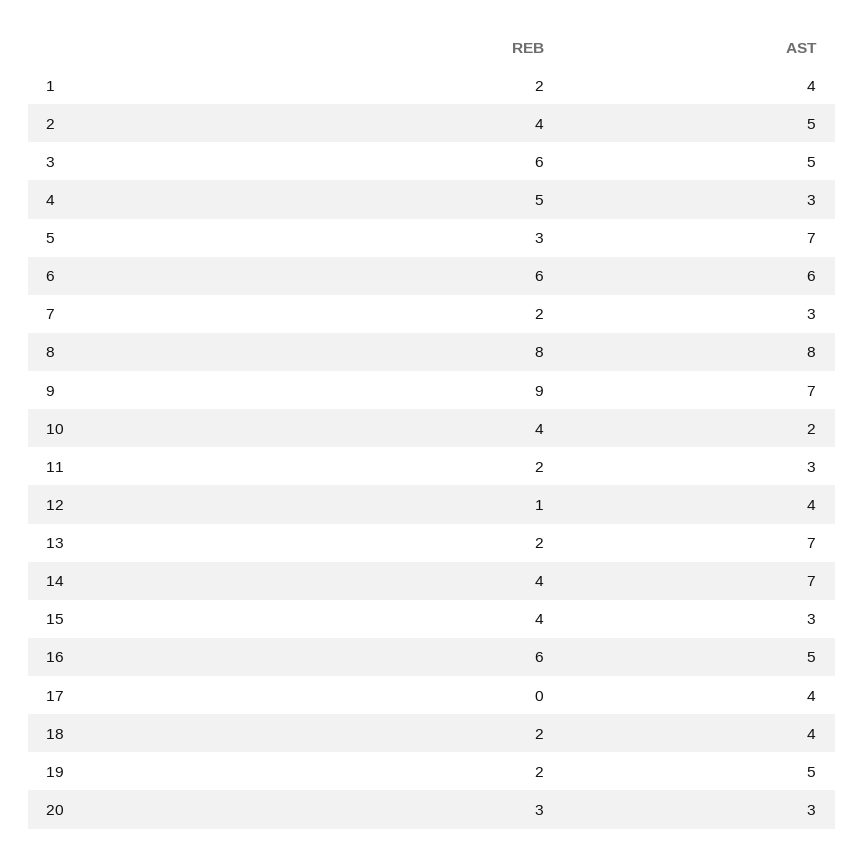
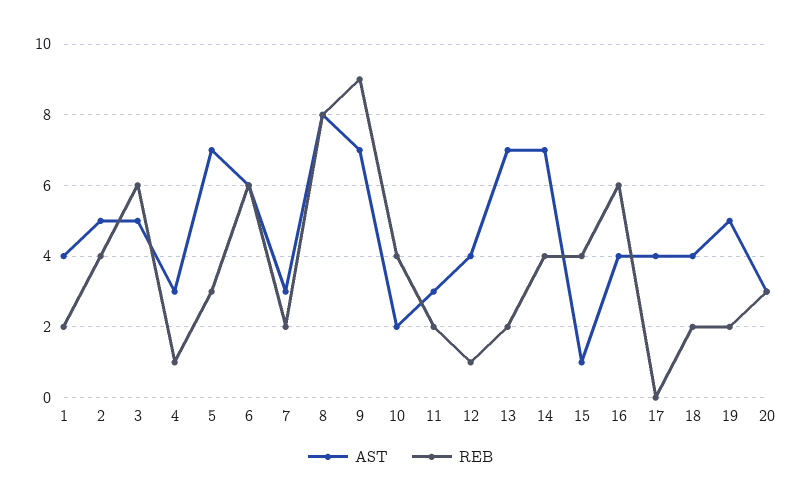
  {
    "REB": {
      "1": 2,
      "2": 4,
      "3": 6,
-     "4": 5,
+     "4": 1,
      "5": 3,
      "6": 6,
      "7": 2,
      "8": 8,
      "9": 9,
      "10": 4,
      "11": 2,
      "12": 1,
      "13": 2,
      "14": 4,
      "15": 4,
      "16": 6,
      "17": 0,
      "18": 2,
      "19": 2,
      "20": 3
    },
    "AST": {
      "1": 4,
      "2": 5,
      "3": 5,
      "4": 3,
      "5": 7,
      "6": 6,
      "7": 3,
      "8": 8,
      "9": 7,
      "10": 2,
      "11": 3,
      "12": 4,
      "13": 7,
      "14": 7,
-     "15": 3,
+     "15": 1,
-     "16": 5,
+     "16": 4,
      "17": 4,
      "18": 4,
      "19": 5,
      "20": 3
    }
  }

